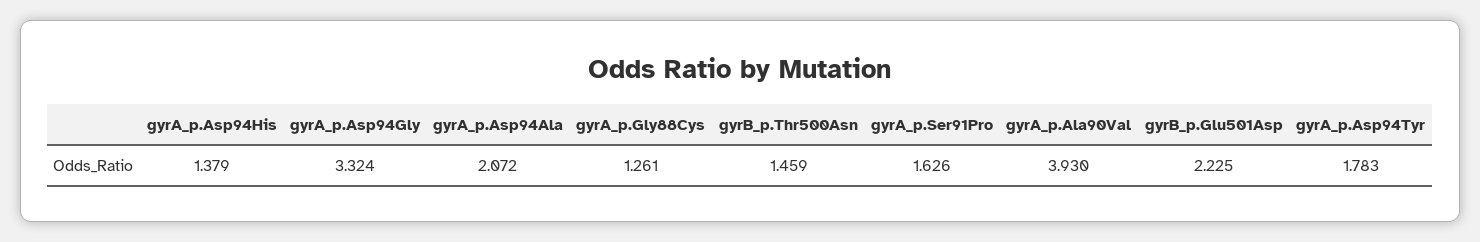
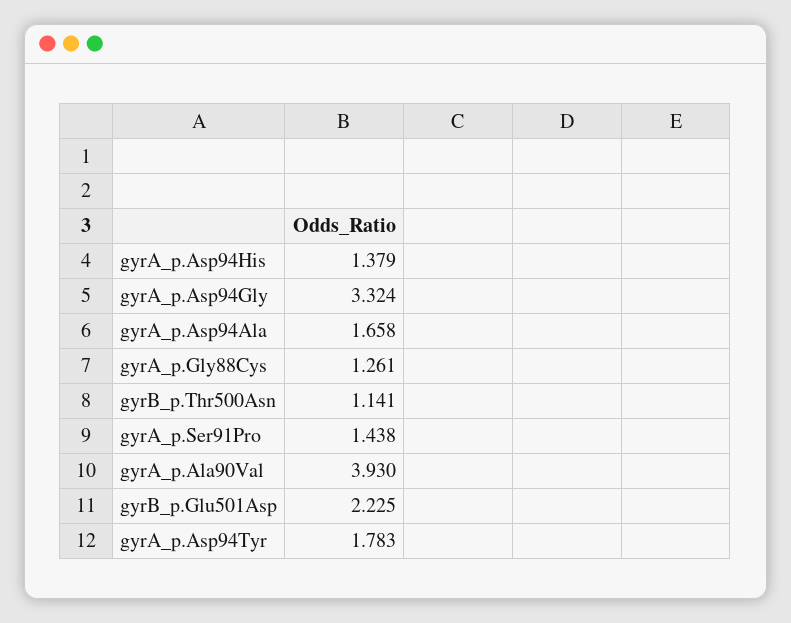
  {
    "gyrA_p.Asp94His": 1.379,
    "gyrA_p.Asp94Gly": 3.324,
-   "gyrA_p.Asp94Ala": 2.072,
+   "gyrA_p.Asp94Ala": 1.658,
    "gyrA_p.Gly88Cys": 1.261,
-   "gyrB_p.Thr500Asn": 1.459,
+   "gyrB_p.Thr500Asn": 1.141,
-   "gyrA_p.Ser91Pro": 1.626,
+   "gyrA_p.Ser91Pro": 1.438,
    "gyrA_p.Ala90Val": 3.93,
    "gyrB_p.Glu501Asp": 2.225,
    "gyrA_p.Asp94Tyr": 1.783
  }

